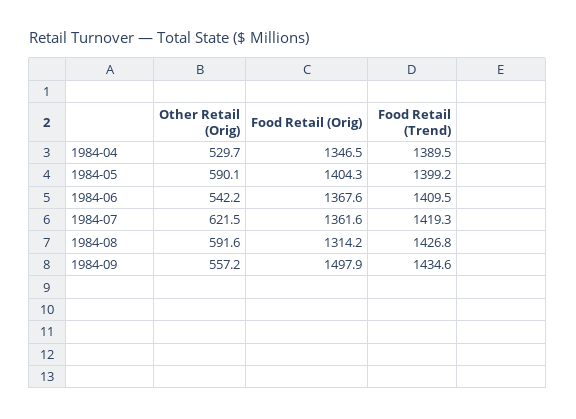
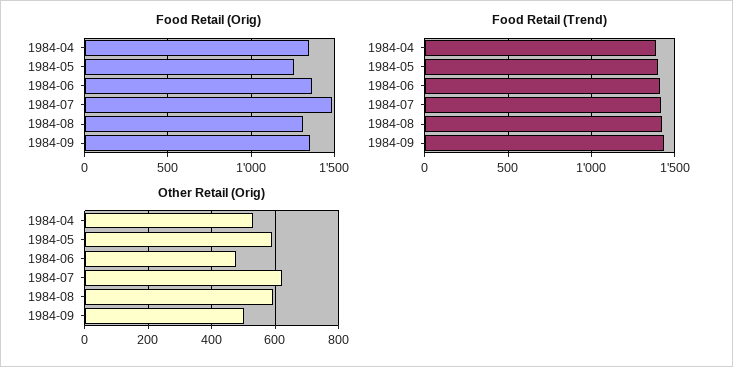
  {
    "Other Retail (Orig)": {
      "1984-04": 529.7,
      "1984-05": 590.1,
-     "1984-06": 542.2,
+     "1984-06": 480,
      "1984-07": 621.5,
      "1984-08": 591.6,
-     "1984-09": 557.2
+     "1984-09": 500
    },
    "Food Retail (Orig)": {
      "1984-04": 1346.5,
-     "1984-05": 1404.3,
+     "1984-05": 1250,
      "1984-06": 1367.6,
-     "1984-07": 1361.6,
+     "1984-07": 1500,
      "1984-08": 1314.2,
-     "1984-09": 1497.9
+     "1984-09": 1350
    },
    "Food Retail (Trend)": {
      "1984-04": 1389.5,
      "1984-05": 1399.2,
      "1984-06": 1409.5,
      "1984-07": 1419.3,
      "1984-08": 1426.8,
      "1984-09": 1434.6
    }
  }

